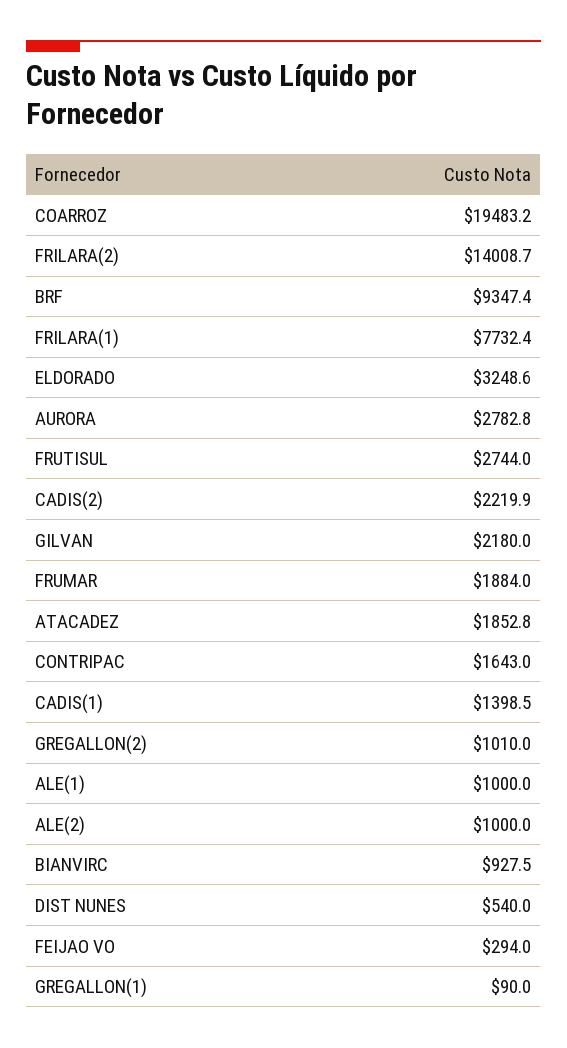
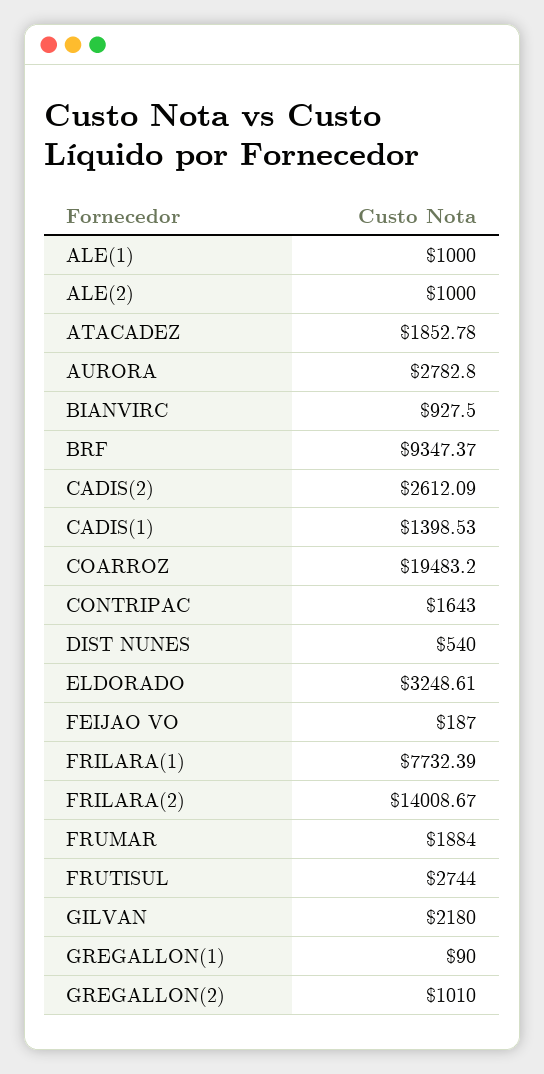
  {
    "COARROZ": 19483.2,
    "FRILARA(2)": 14008.67,
    "BRF": 9347.37,
    "FRILARA(1)": 7732.39,
    "ELDORADO": 3248.61,
    "AURORA": 2782.8,
    "FRUTISUL": 2744,
-   "CADIS(2)": 2219.9,
+   "CADIS(2)": 2612.09,
    "GILVAN": 2180,
    "FRUMAR": 1884,
    "ATACADEZ": 1852.78,
    "CONTRIPAC": 1643,
    "CADIS(1)": 1398.53,
    "GREGALLON(2)": 1010,
    "ALE(1)": 1000,
    "ALE(2)": 1000,
    "BIANVIRC": 927.5,
    "DIST NUNES": 540,
-   "FEIJAO VO": 294,
+   "FEIJAO VO": 187,
    "GREGALLON(1)": 90
  }

